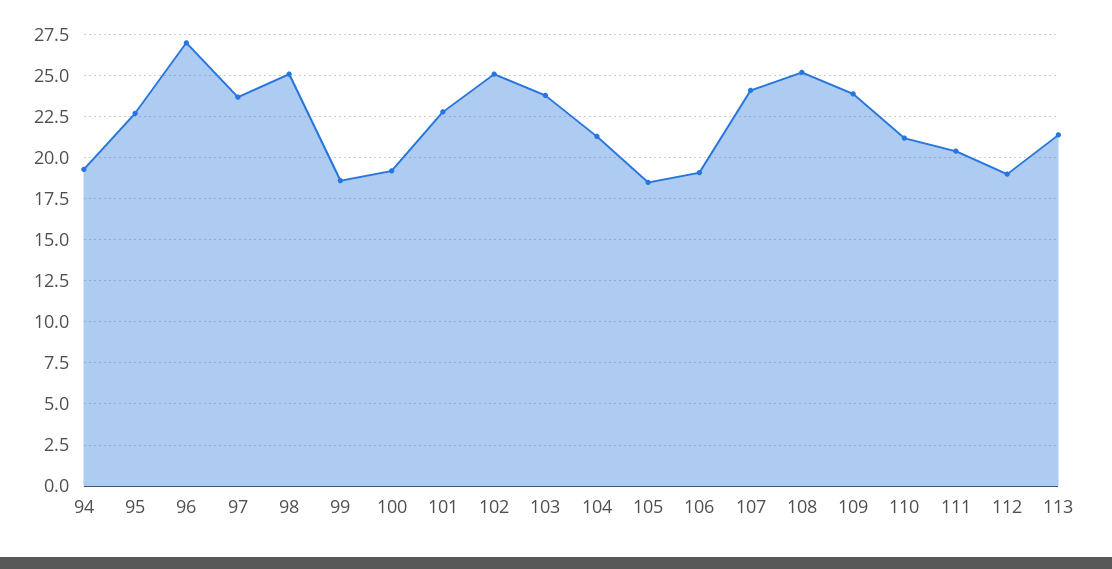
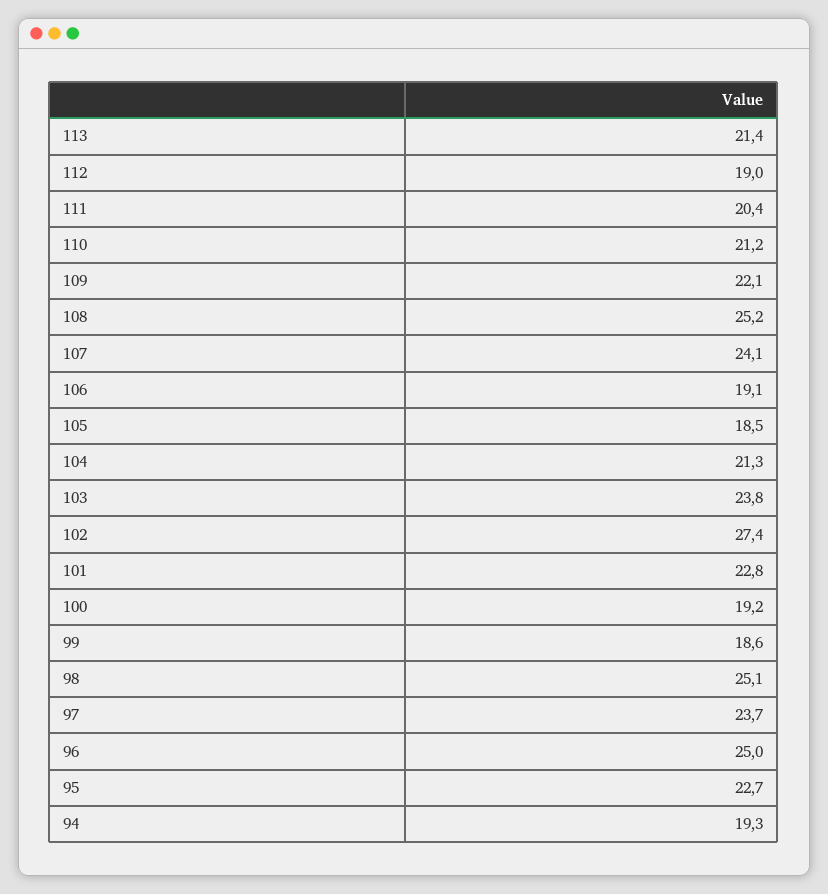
  {
    "94": 19.3,
    "95": 22.7,
-   "96": 27,
+   "96": 25,
    "97": 23.7,
    "98": 25.1,
    "99": 18.6,
    "100": 19.2,
    "101": 22.8,
-   "102": 25,
+   "102": 27.4,
    "103": 23.8,
    "104": 21.3,
    "105": 18.5,
    "106": 19.1,
    "107": 24.1,
    "108": 25.2,
-   "109": 24,
+   "109": 22.1,
    "110": 21.2,
    "111": 20.4,
    "112": 19,
    "113": 21.4
  }

